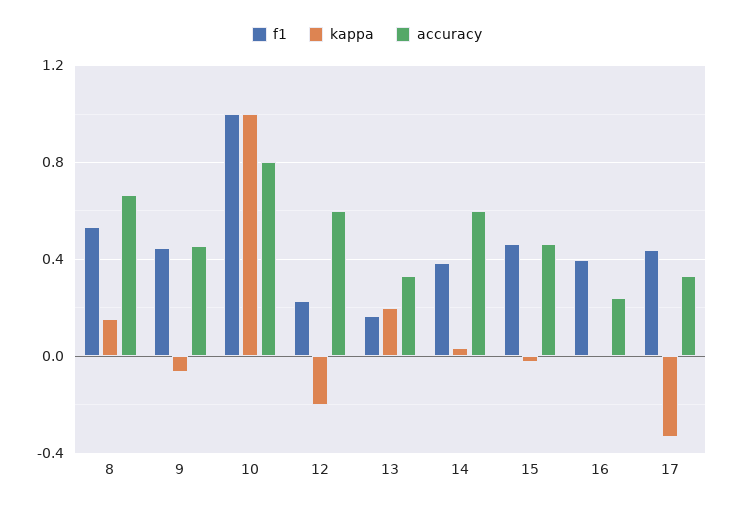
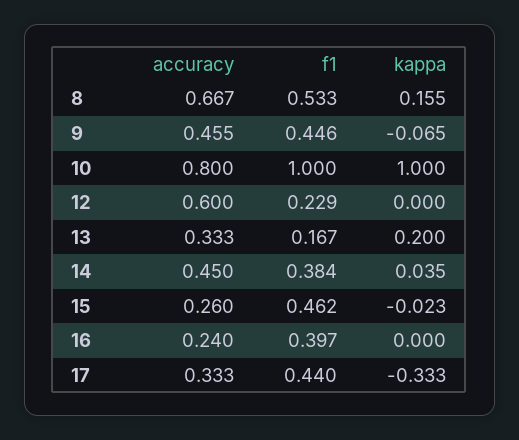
  {
    "f1": {
      "8": 0.533,
      "9": 0.446,
      "10": 1,
      "12": 0.229,
      "13": 0.167,
      "14": 0.384,
      "15": 0.462,
      "16": 0.397,
      "17": 0.44
    },
    "kappa": {
      "8": 0.155,
      "9": -0.065,
      "10": 1,
-     "12": -0.2,
+     "12": 0,
      "13": 0.2,
      "14": 0.035,
      "15": -0.023,
      "16": 0,
      "17": -0.333
    },
    "accuracy": {
      "8": 0.667,
      "9": 0.455,
      "10": 0.8,
      "12": 0.6,
      "13": 0.333,
-     "14": 0.6,
+     "14": 0.45,
-     "15": 0.45,
+     "15": 0.26,
      "16": 0.24,
      "17": 0.333
    }
  }

